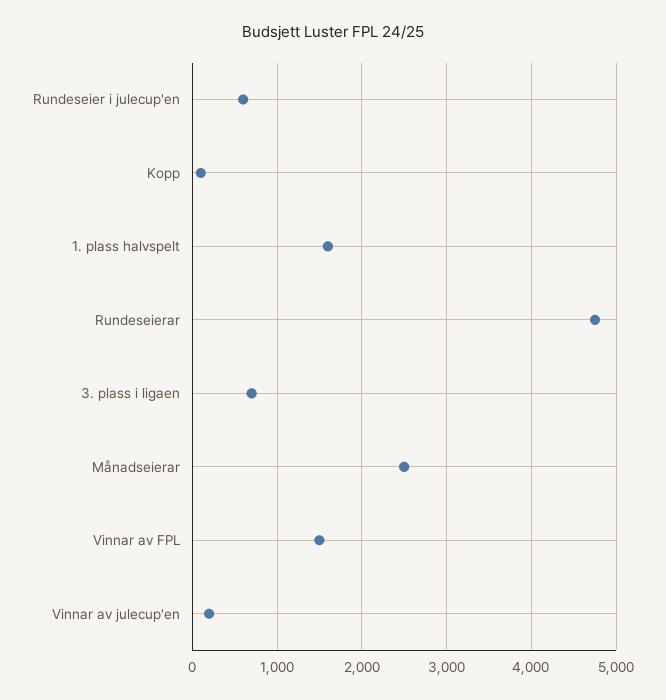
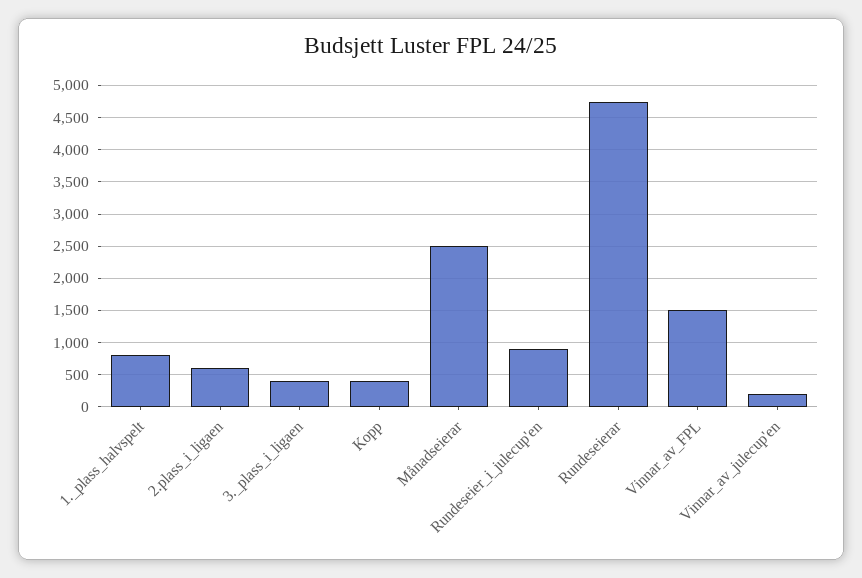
  {
-   "Rundeseier i julecup'en": 600,
+   "Rundeseier i julecup'en": 900,
-   "Kopp": 100,
+   "Kopp": 400,
-   "1. plass halvspelt": 1600,
+   "1. plass halvspelt": 800,
    "Rundeseierar": 4800,
-   "3. plass i ligaen": 700,
+   "3. plass i ligaen": 400,
    "Månadseierar": 2500,
    "Vinnar av FPL": 1500,
-   "Vinnar av julecup'en": 200
+   "Vinnar av julecup'en": 200,
+   "2.plass_i_ligaen": 600
  }

